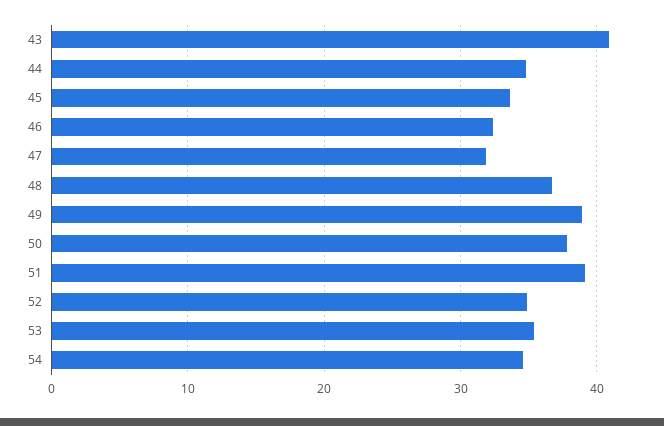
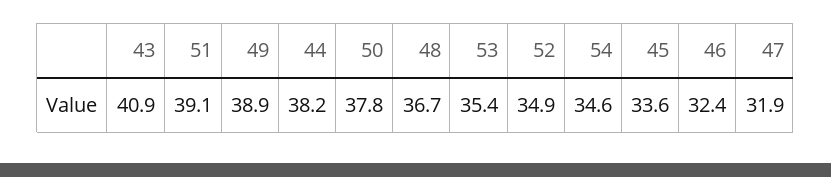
  {
    "43": 40.9,
-   "44": 35,
+   "44": 38.2,
    "45": 33.6,
    "46": 32.4,
    "47": 31.9,
    "48": 36.7,
    "49": 38.9,
    "50": 37.8,
    "51": 39.1,
    "52": 34.9,
    "53": 35.4,
    "54": 34.6
  }

